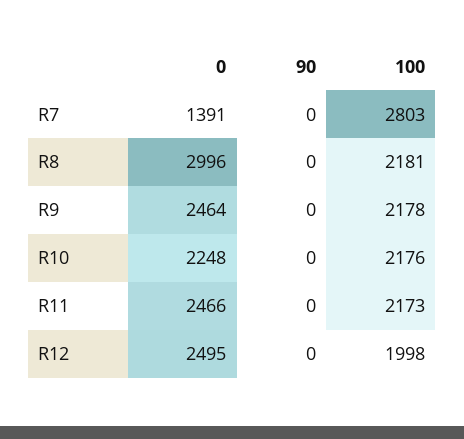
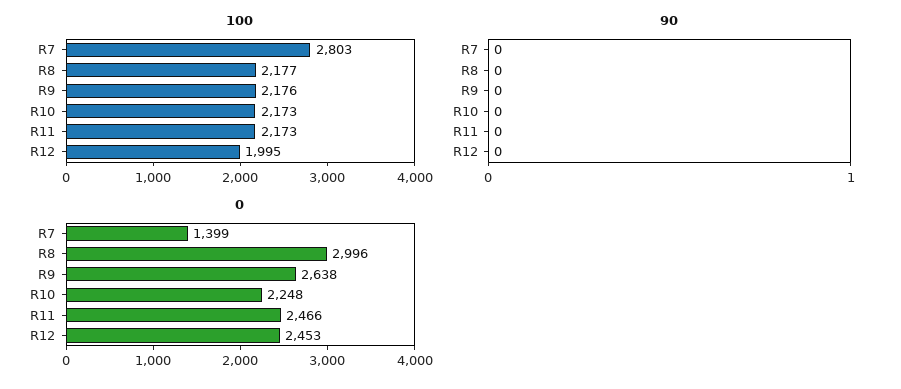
  {
    "0": {
-     "R7": 1391,
+     "R7": 1399,
      "R8": 2996,
-     "R9": 2464,
+     "R9": 2638,
      "R10": 2248,
      "R11": 2466,
-     "R12": 2495
+     "R12": 2453
    },
    "90": {
      "R7": 0,
      "R8": 0,
      "R9": 0,
      "R10": 0,
      "R11": 0,
      "R12": 0
    },
    "100": {
      "R7": 2803,
-     "R8": 2181,
+     "R8": 2177,
-     "R9": 2178,
+     "R9": 2176,
-     "R10": 2176,
+     "R10": 2173,
      "R11": 2173,
-     "R12": 1998
+     "R12": 1995
    }
  }

